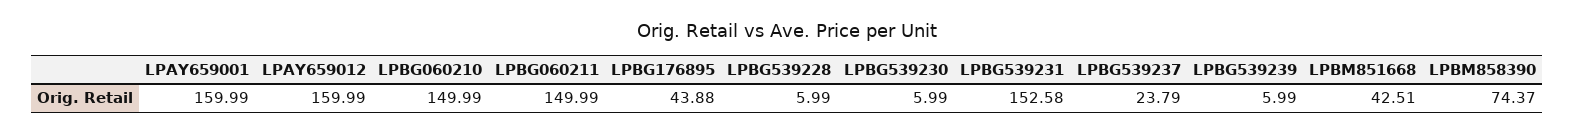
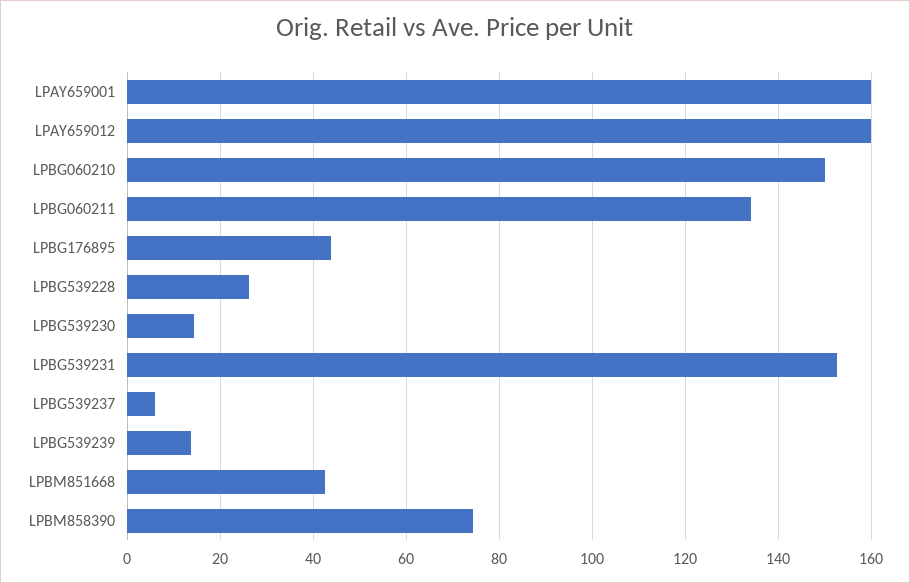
  {
    "LPAY659001": 159.99,
    "LPAY659012": 159.99,
    "LPBG060210": 149.99,
-   "LPBG060211": 149.99,
+   "LPBG060211": 134,
    "LPBG176895": 43.88,
-   "LPBG539228": 5.99,
+   "LPBG539228": 26,
-   "LPBG539230": 5.99,
+   "LPBG539230": 14,
    "LPBG539231": 152.58,
-   "LPBG539237": 23.79,
+   "LPBG539237": 6,
-   "LPBG539239": 5.99,
+   "LPBG539239": 14,
    "LPBM851668": 42.51,
    "LPBM858390": 74.37
  }

